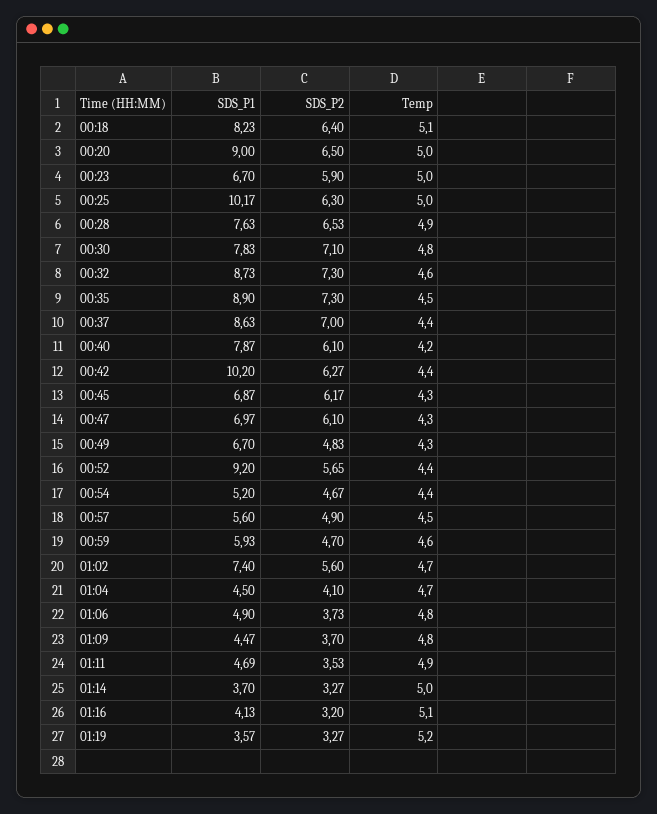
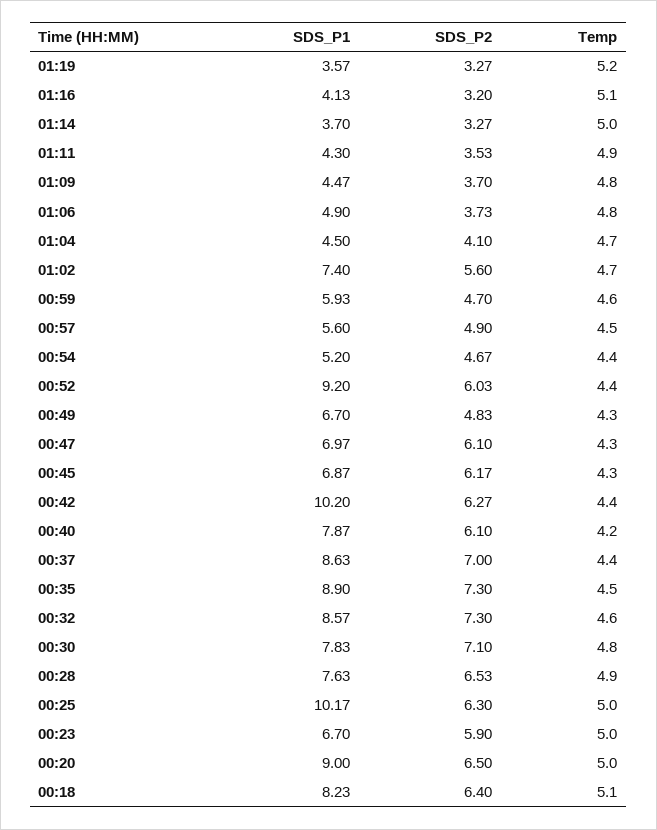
  {
    "SDS_P1": {
      "00:18": 8.23,
      "00:20": 9,
      "00:23": 6.7,
      "00:25": 10.17,
      "00:28": 7.63,
      "00:30": 7.83,
-     "00:32": 8.73,
+     "00:32": 8.57,
      "00:35": 8.9,
      "00:37": 8.63,
      "00:40": 7.87,
      "00:42": 10.2,
      "00:45": 6.87,
      "00:47": 6.97,
      "00:49": 6.7,
      "00:52": 9.2,
      "00:54": 5.2,
      "00:57": 5.6,
      "00:59": 5.93,
      "01:02": 7.4,
      "01:04": 4.5,
      "01:06": 4.9,
      "01:09": 4.47,
-     "01:11": 4.69,
+     "01:11": 4.3,
      "01:14": 3.7,
      "01:16": 4.13,
      "01:19": 3.57
    },
    "SDS_P2": {
      "00:18": 6.4,
      "00:20": 6.5,
      "00:23": 5.9,
      "00:25": 6.3,
      "00:28": 6.53,
      "00:30": 7.1,
      "00:32": 7.3,
      "00:35": 7.3,
      "00:37": 7,
      "00:40": 6.1,
      "00:42": 6.27,
      "00:45": 6.17,
      "00:47": 6.1,
      "00:49": 4.83,
-     "00:52": 5.65,
+     "00:52": 6.03,
      "00:54": 4.67,
      "00:57": 4.9,
      "00:59": 4.7,
      "01:02": 5.6,
      "01:04": 4.1,
      "01:06": 3.73,
      "01:09": 3.7,
      "01:11": 3.53,
      "01:14": 3.27,
      "01:16": 3.2,
      "01:19": 3.27
    },
    "Temp": {
      "00:18": 5.1,
      "00:20": 5,
      "00:23": 5,
      "00:25": 5,
      "00:28": 4.9,
      "00:30": 4.8,
      "00:32": 4.6,
      "00:35": 4.5,
      "00:37": 4.4,
      "00:40": 4.2,
      "00:42": 4.4,
      "00:45": 4.3,
      "00:47": 4.3,
      "00:49": 4.3,
      "00:52": 4.4,
      "00:54": 4.4,
      "00:57": 4.5,
      "00:59": 4.6,
      "01:02": 4.7,
      "01:04": 4.7,
      "01:06": 4.8,
      "01:09": 4.8,
      "01:11": 4.9,
      "01:14": 5,
      "01:16": 5.1,
      "01:19": 5.2
    }
  }

